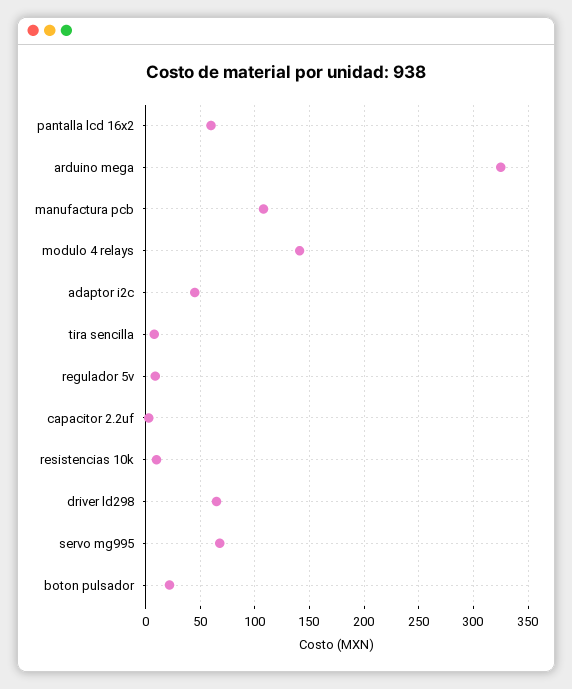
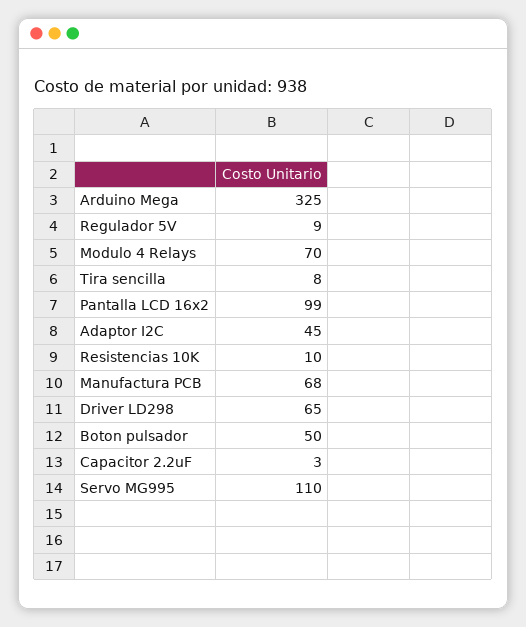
  {
-   "pantalla lcd 16x2": 60,
+   "pantalla lcd 16x2": 99,
    "arduino mega": 325,
-   "manufactura pcb": 110,
+   "manufactura pcb": 68,
-   "modulo 4 relays": 140,
+   "modulo 4 relays": 70,
    "adaptor i2c": 45,
    "tira sencilla": 8,
    "regulador 5v": 9,
    "capacitor 2.2uf": 3,
    "resistencias 10k": 10,
    "driver ld298": 65,
-   "servo mg995": 70,
+   "servo mg995": 110,
-   "boton pulsador": 20
+   "boton pulsador": 50
  }

